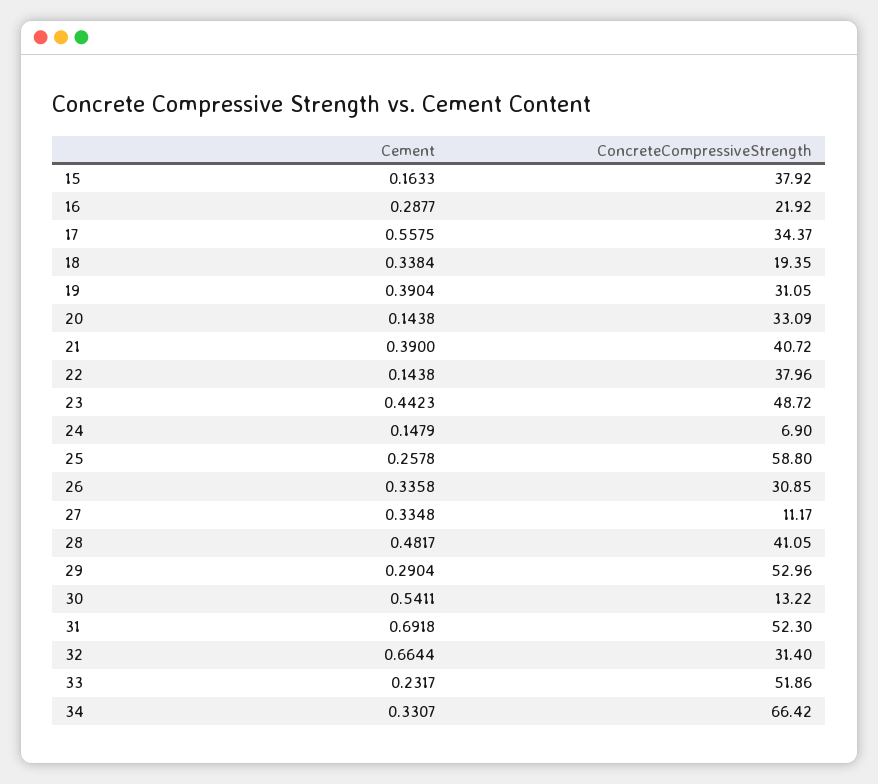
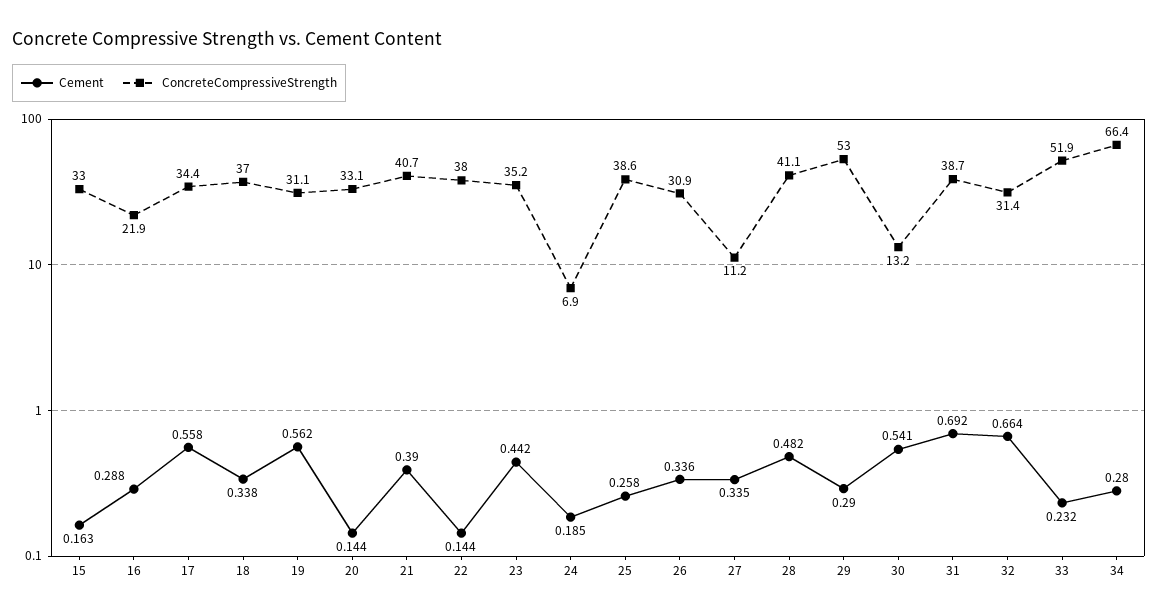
  {
    "Cement": {
      "15": 0.1633,
      "16": 0.2877,
      "17": 0.5575,
      "18": 0.3384,
-     "19": 0.3904,
+     "19": 0.562,
      "20": 0.1438,
      "21": 0.39,
      "22": 0.1438,
      "23": 0.4423,
-     "24": 0.1479,
+     "24": 0.185,
      "25": 0.2578,
      "26": 0.3358,
      "27": 0.3348,
      "28": 0.4817,
      "29": 0.2904,
      "30": 0.5411,
      "31": 0.6918,
      "32": 0.6644,
      "33": 0.2317,
-     "34": 0.3307
+     "34": 0.28
    },
    "ConcreteCompressiveStrength": {
-     "15": 37.92,
+     "15": 33,
      "16": 21.92,
      "17": 34.37,
-     "18": 19.35,
+     "18": 37,
      "19": 31.05,
      "20": 33.09,
      "21": 40.72,
      "22": 37.96,
-     "23": 48.72,
+     "23": 35.2,
      "24": 6.9,
-     "25": 58.8,
+     "25": 38.6,
      "26": 30.85,
      "27": 11.17,
      "28": 41.05,
      "29": 52.96,
      "30": 13.22,
-     "31": 52.3,
+     "31": 38.7,
      "32": 31.4,
      "33": 51.86,
      "34": 66.42
    }
  }

